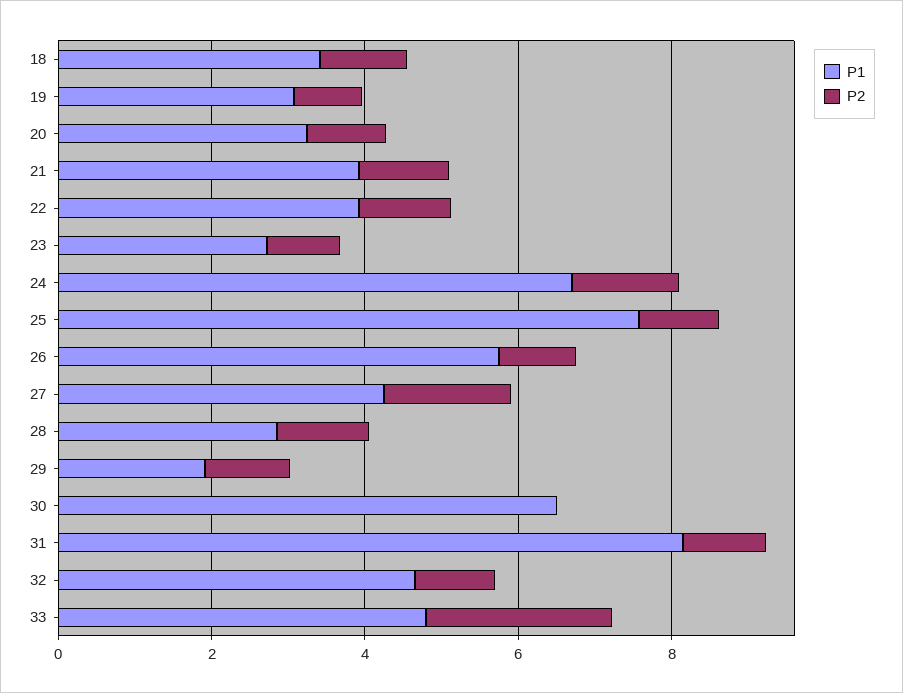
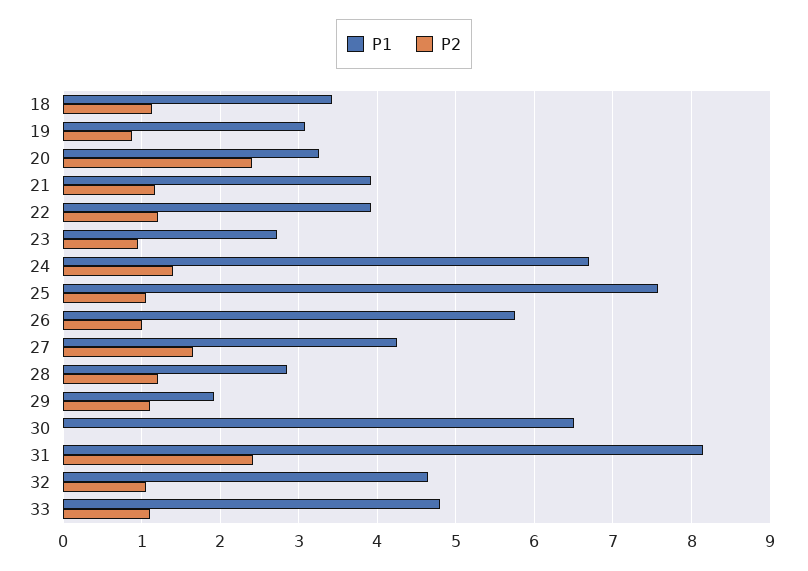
  {
    "P1": {
      "18": 3.4,
      "19": 3.1,
      "20": 3.3,
      "21": 3.9,
      "22": 3.9,
      "23": 2.7,
      "24": 6.7,
      "25": 7.6,
      "26": 5.8,
      "27": 4.3,
      "28": 2.9,
      "29": 1.9,
      "30": 6.5,
      "31": 8.2,
      "32": 4.7,
      "33": 4.8
    },
    "P2": {
      "18": 1.1,
      "19": 0.9,
-     "20": 1,
+     "20": 2.4,
      "21": 1.2,
      "22": 1.2,
      "23": 1,
      "24": 1.4,
      "25": 1.1,
      "26": 1,
      "27": 1.7,
      "28": 1.2,
      "29": 1.1,
      "30": 0,
-     "31": 1,
+     "31": 2.4,
      "32": 1.1,
-     "33": 2.5
+     "33": 1.1
    }
  }

